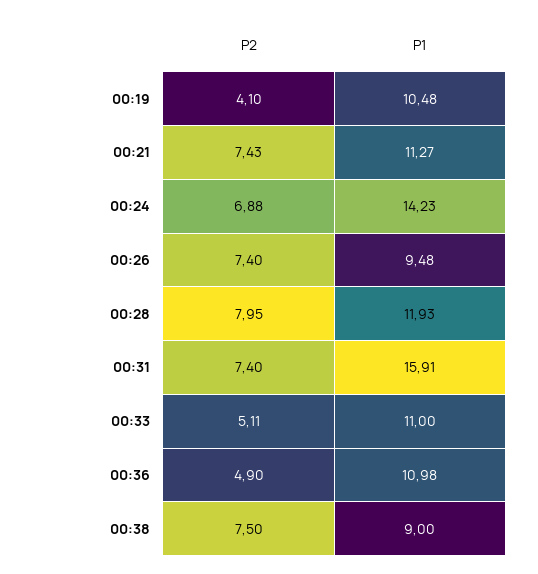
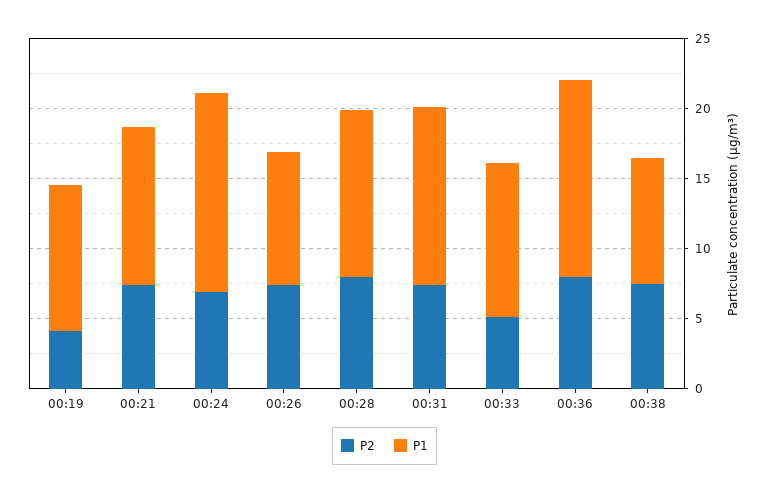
  {
    "P2": {
      "00:19": 4.1,
      "00:21": 7.43,
      "00:24": 6.88,
      "00:26": 7.4,
      "00:28": 7.95,
      "00:31": 7.4,
      "00:33": 5.11,
-     "00:36": 4.9,
+     "00:36": 8,
      "00:38": 7.5
    },
    "P1": {
      "00:19": 10.48,
      "00:21": 11.27,
      "00:24": 14.23,
      "00:26": 9.48,
      "00:28": 11.93,
-     "00:31": 15.91,
+     "00:31": 13,
      "00:33": 11,
-     "00:36": 10.98,
+     "00:36": 14,
      "00:38": 9
    }
  }

